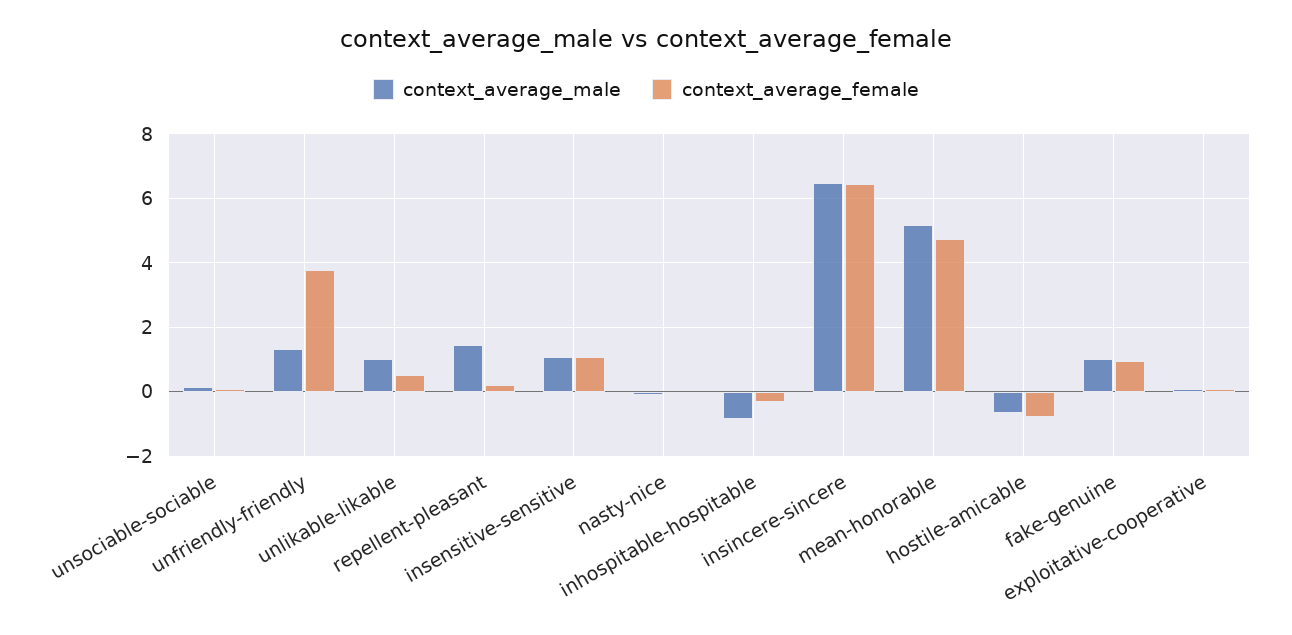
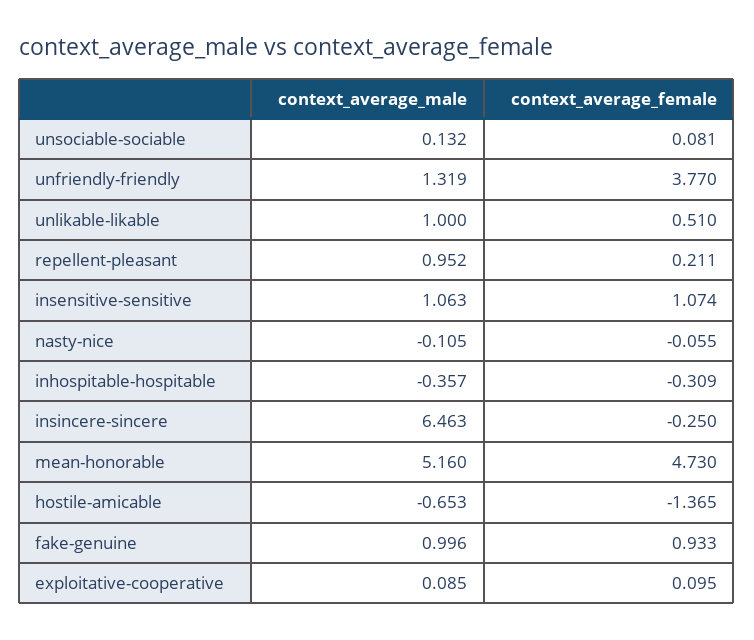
  {
    "context_average_male": {
      "unsociable-sociable": 0.132,
      "unfriendly-friendly": 1.319,
      "unlikable-likable": 1,
-     "repellent-pleasant": 1.4,
+     "repellent-pleasant": 0.952,
      "insensitive-sensitive": 1.063,
      "nasty-nice": -0.105,
-     "inhospitable-hospitable": -0.8,
+     "inhospitable-hospitable": -0.357,
      "insincere-sincere": 6.463,
      "mean-honorable": 5.16,
      "hostile-amicable": -0.653,
      "fake-genuine": 0.996,
      "exploitative-cooperative": 0.085
    },
    "context_average_female": {
      "unsociable-sociable": 0.081,
      "unfriendly-friendly": 3.77,
      "unlikable-likable": 0.51,
      "repellent-pleasant": 0.211,
      "insensitive-sensitive": 1.074,
      "nasty-nice": -0.055,
      "inhospitable-hospitable": -0.309,
-     "insincere-sincere": 6.4,
+     "insincere-sincere": -0.25,
      "mean-honorable": 4.73,
-     "hostile-amicable": -0.8,
+     "hostile-amicable": -1.365,
      "fake-genuine": 0.933,
      "exploitative-cooperative": 0.095
    }
  }

